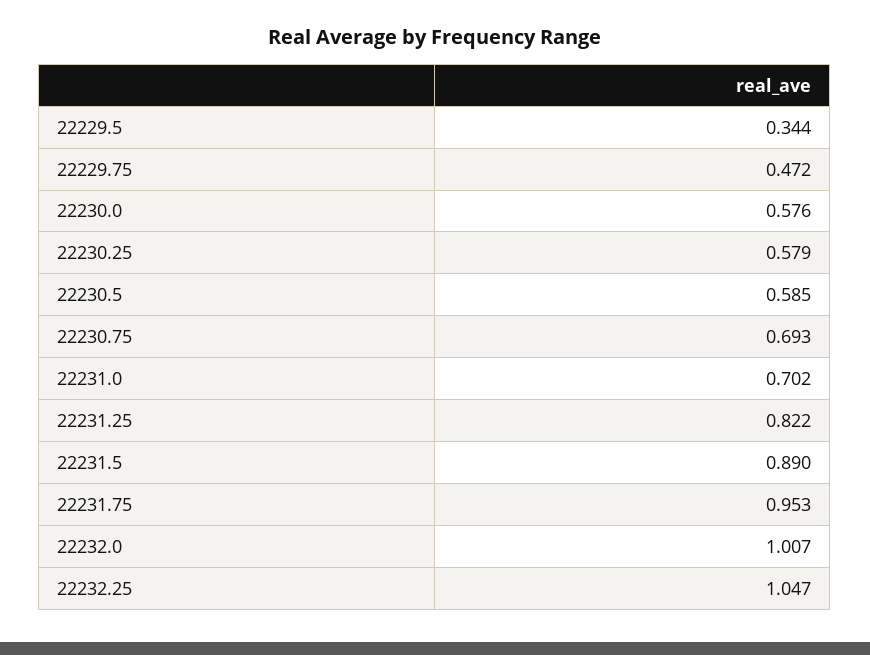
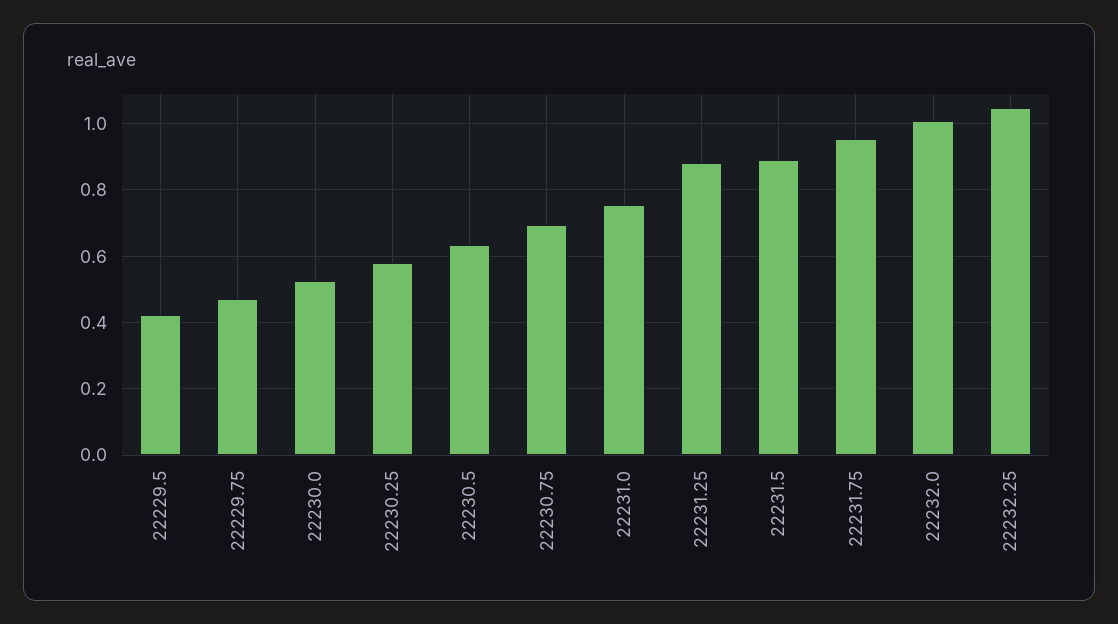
  {
-   "22229.5": 0.344,
+   "22229.5": 0.42,
    "22229.75": 0.472,
-   "22230.0": 0.576,
+   "22230.0": 0.52,
    "22230.25": 0.579,
-   "22230.5": 0.585,
+   "22230.5": 0.64,
    "22230.75": 0.693,
-   "22231.0": 0.702,
+   "22231.0": 0.76,
-   "22231.25": 0.822,
+   "22231.25": 0.88,
    "22231.5": 0.89,
    "22231.75": 0.953,
    "22232.0": 1.007,
    "22232.25": 1.047
  }

